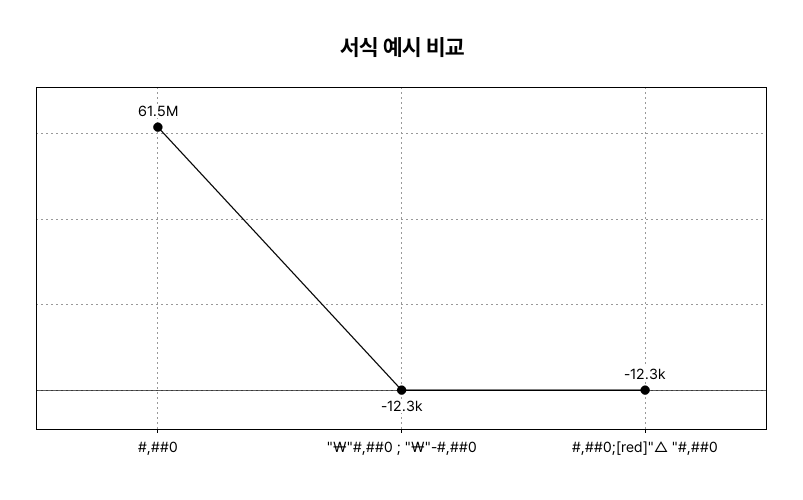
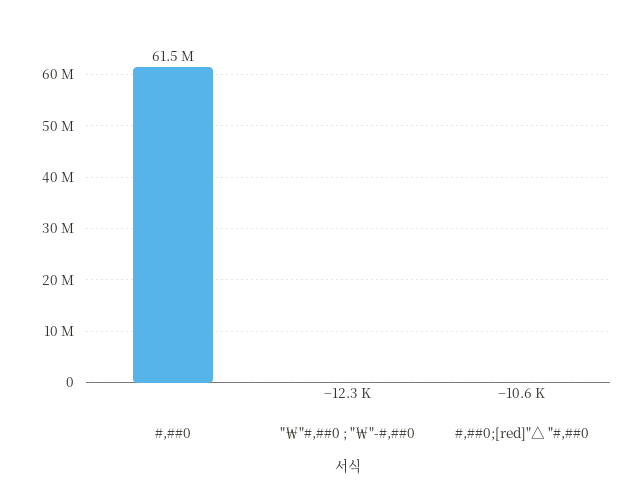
  {
    "#,##0": 61500000,
    "\"￦\"#,##0 ; \"￦\"-#,##0": -12300,
-   "#,##0;[red]\"△ \"#,##0": -12300
+   "#,##0;[red]\"△ \"#,##0": -10600
  }

